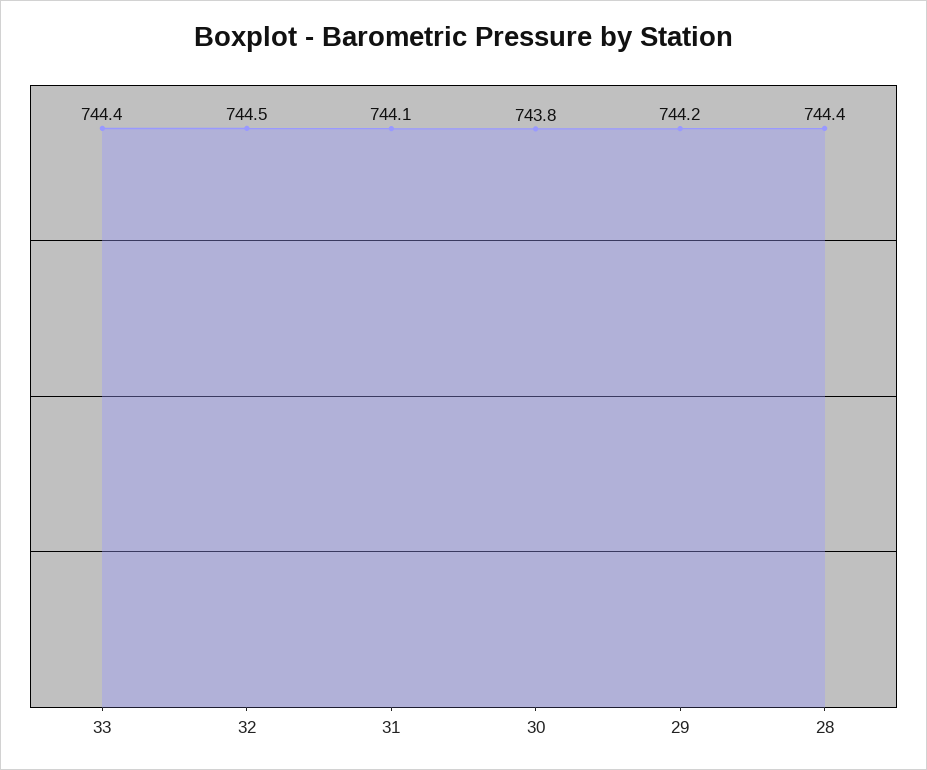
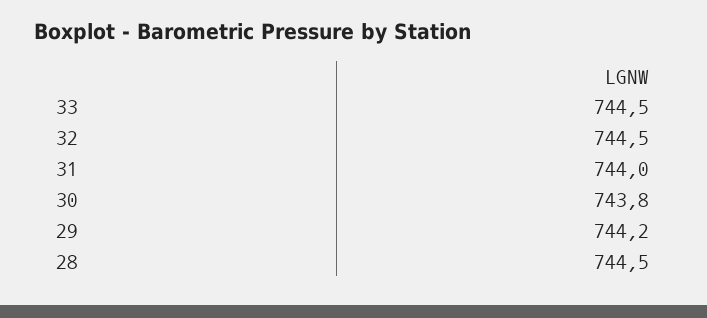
  {
-   "33": 744.4,
+   "33": 744.5,
    "32": 744.5,
-   "31": 744.1,
+   "31": 744,
    "30": 743.8,
    "29": 744.2,
-   "28": 744.4
+   "28": 744.5
  }

